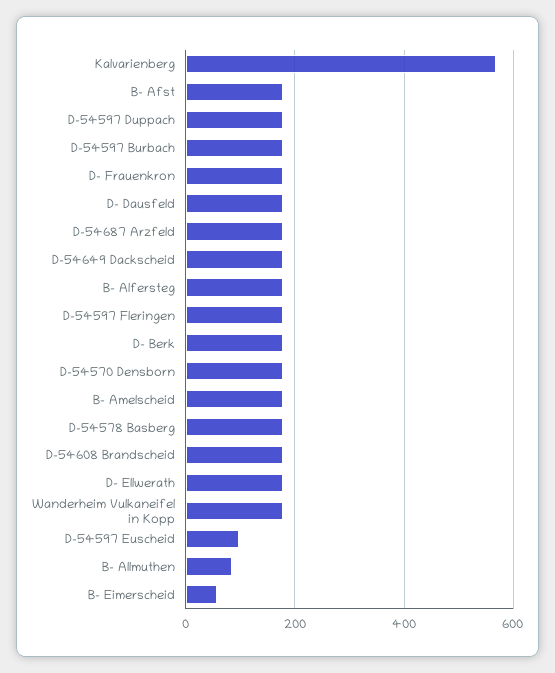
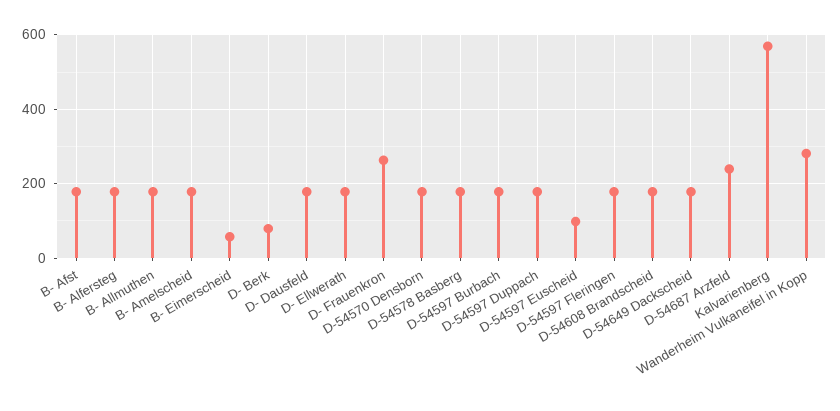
  {
    "Kalvarienberg": 560,
    "B- Afst": 180,
    "D-54597 Duppach": 180,
    "D-54597 Burbach": 180,
-   "D- Frauenkron": 180,
+   "D- Frauenkron": 260,
    "D- Dausfeld": 180,
-   "D-54687 Arzfeld": 180,
+   "D-54687 Arzfeld": 240,
    "D-54649 Dackscheid": 180,
    "B- Alfersteg": 180,
    "D-54597 Fleringen": 180,
-   "D- Berk": 180,
+   "D- Berk": 80,
    "D-54570 Densborn": 180,
    "B- Amelscheid": 180,
    "D-54578 Basberg": 180,
    "D-54608 Brandscheid": 180,
    "D- Ellwerath": 180,
-   "Wanderheim Vulkaneifel in Kopp": 180,
+   "Wanderheim Vulkaneifel in Kopp": 280,
    "D-54597 Euscheid": 100,
-   "B- Allmuthen": 80,
+   "B- Allmuthen": 180,
    "B- Eimerscheid": 60
  }

